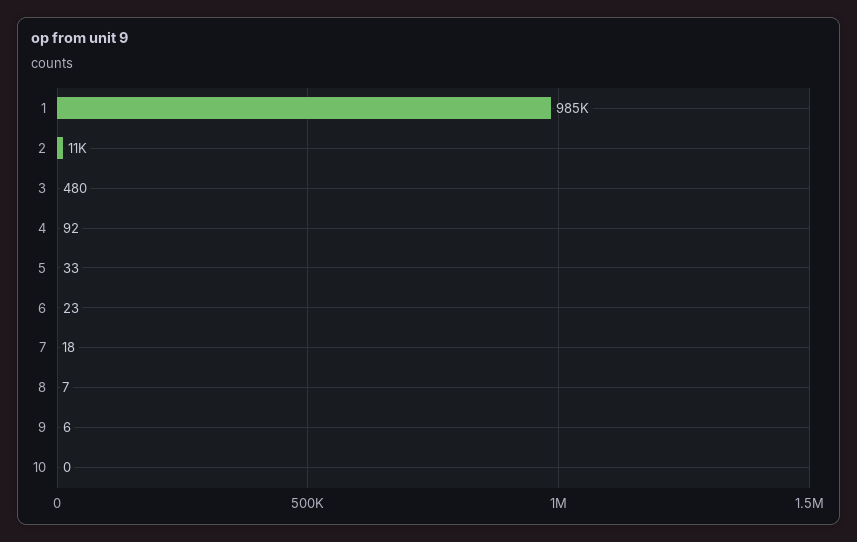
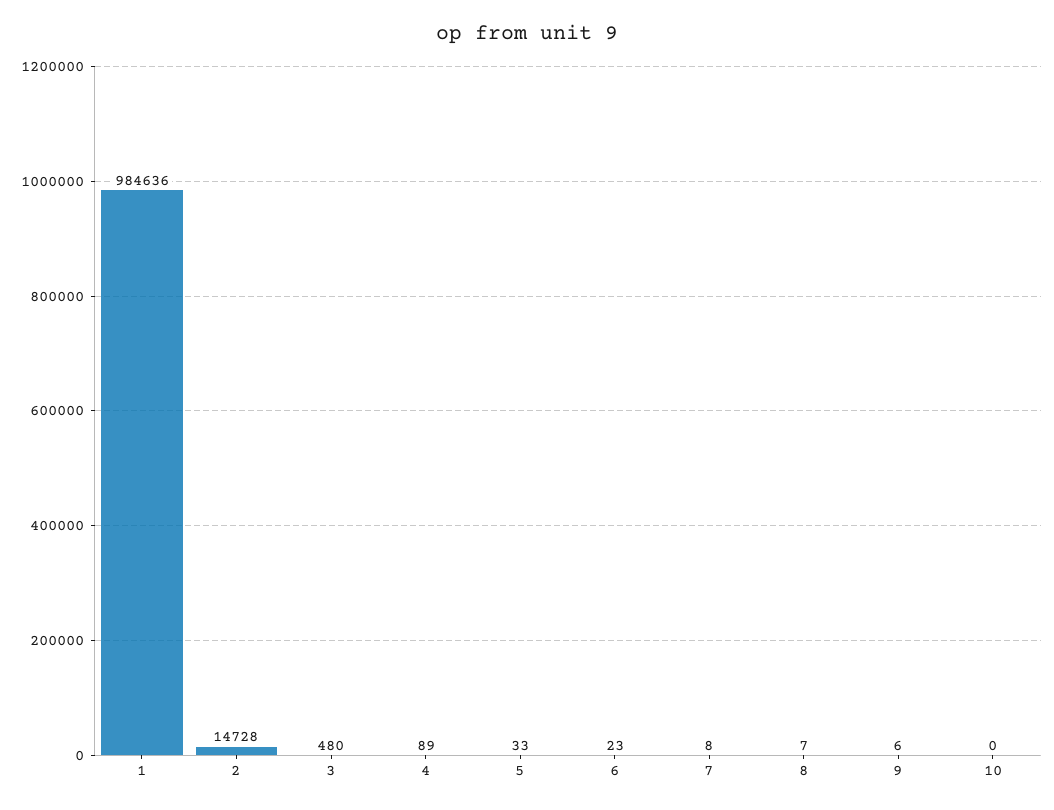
  {
    "1": 984636,
-   "2": 11000,
+   "2": 14728,
    "3": 480,
-   "4": 92,
+   "4": 89,
    "5": 33,
    "6": 23,
-   "7": 18,
+   "7": 8,
    "8": 7,
    "9": 6,
    "10": 0
  }

